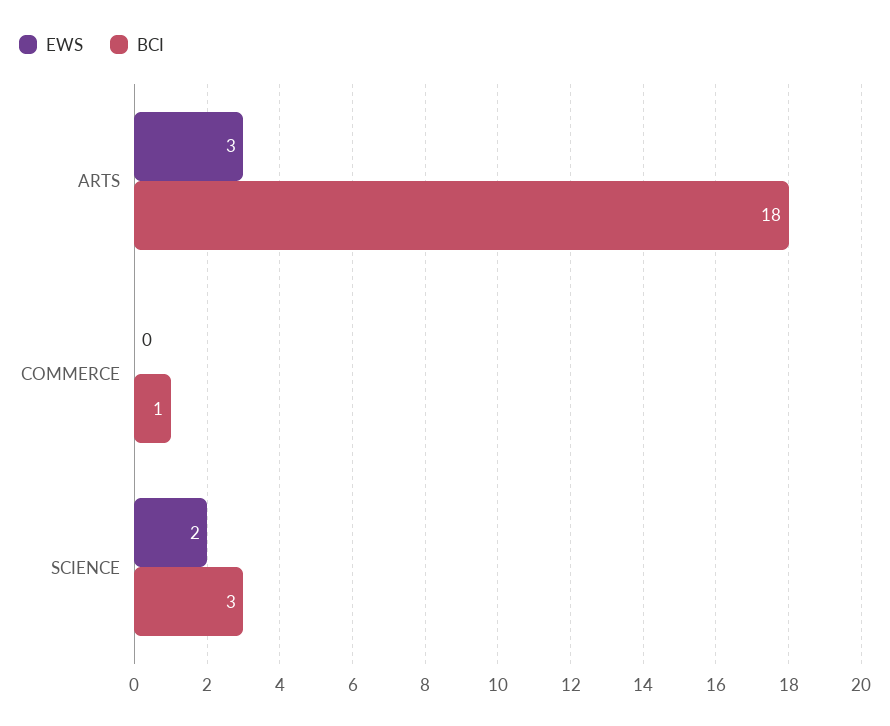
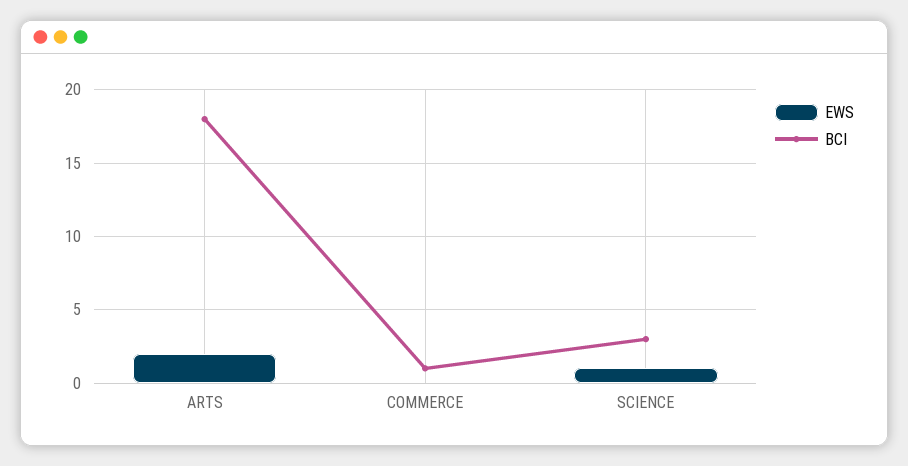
  {
    "EWS": {
-     "ARTS": 3,
+     "ARTS": 2,
      "COMMERCE": 0,
-     "SCIENCE": 2
+     "SCIENCE": 1
    },
    "BCI": {
      "ARTS": 18,
      "COMMERCE": 1,
      "SCIENCE": 3
    }
  }

